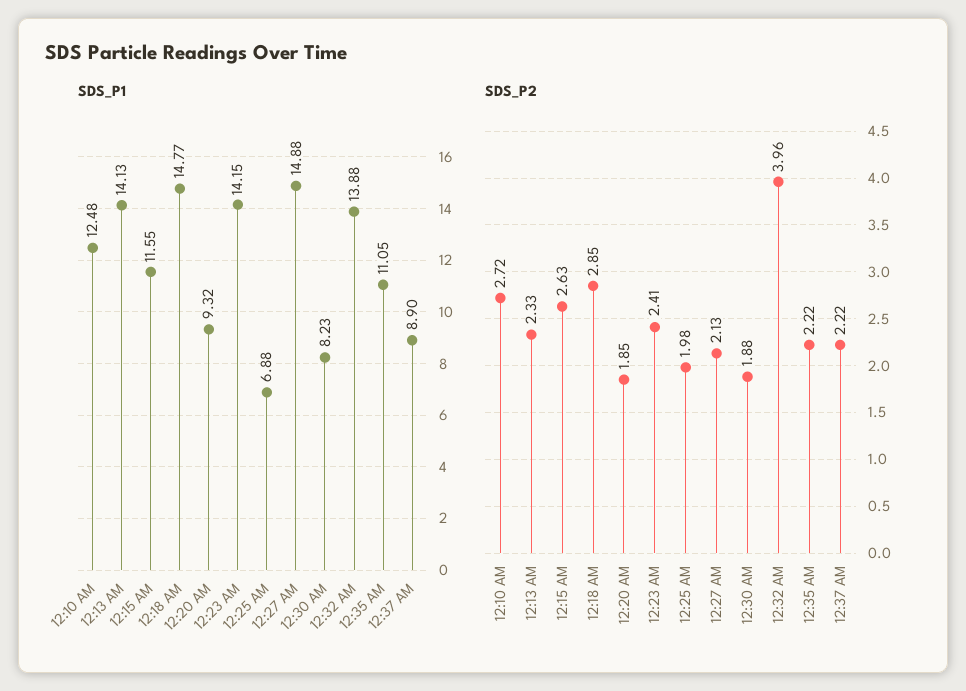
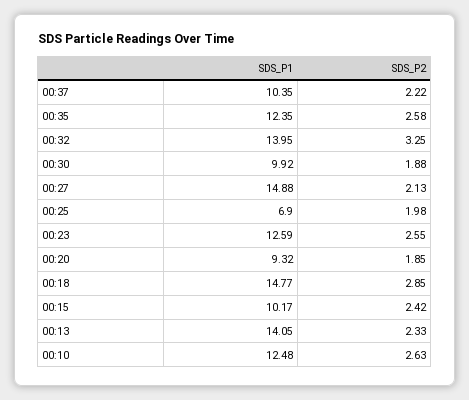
  {
    "SDS_P1": {
      "12:10 AM": 12.48,
-     "12:13 AM": 14.13,
+     "12:13 AM": 14.05,
-     "12:15 AM": 11.55,
+     "12:15 AM": 10.17,
      "12:18 AM": 14.77,
      "12:20 AM": 9.32,
-     "12:23 AM": 14.15,
+     "12:23 AM": 12.59,
-     "12:25 AM": 6.88,
+     "12:25 AM": 6.9,
      "12:27 AM": 14.88,
-     "12:30 AM": 8.23,
+     "12:30 AM": 9.92,
-     "12:32 AM": 13.88,
+     "12:32 AM": 13.95,
-     "12:35 AM": 11.05,
+     "12:35 AM": 12.35,
-     "12:37 AM": 8.9
+     "12:37 AM": 10.35
    },
    "SDS_P2": {
-     "12:10 AM": 2.72,
+     "12:10 AM": 2.63,
      "12:13 AM": 2.33,
-     "12:15 AM": 2.63,
+     "12:15 AM": 2.42,
      "12:18 AM": 2.85,
      "12:20 AM": 1.85,
-     "12:23 AM": 2.41,
+     "12:23 AM": 2.55,
      "12:25 AM": 1.98,
      "12:27 AM": 2.13,
      "12:30 AM": 1.88,
-     "12:32 AM": 3.96,
+     "12:32 AM": 3.25,
-     "12:35 AM": 2.22,
+     "12:35 AM": 2.58,
      "12:37 AM": 2.22
    }
  }

